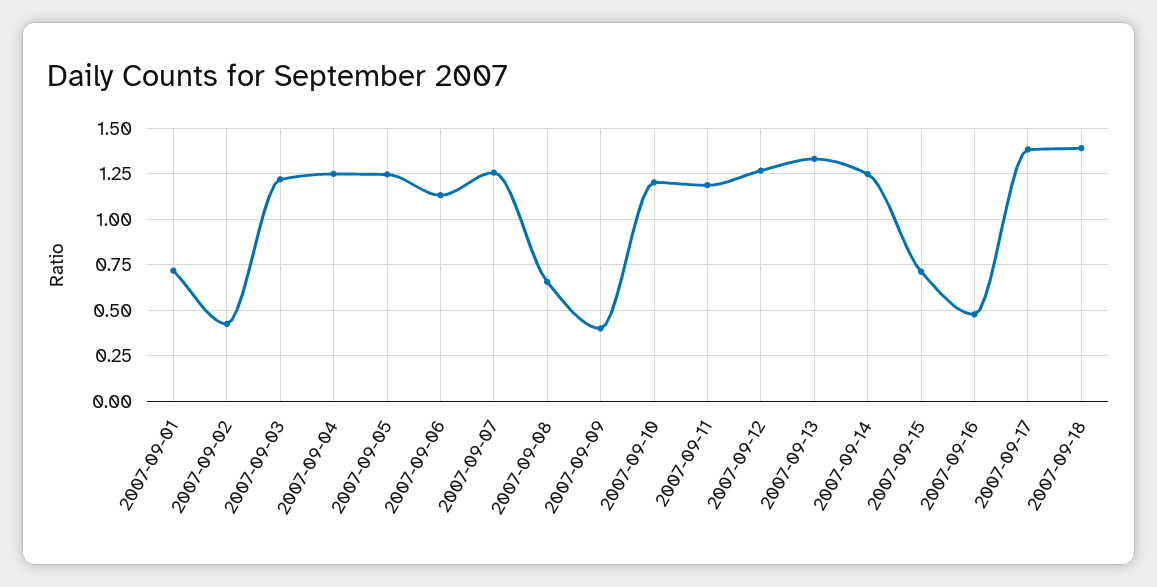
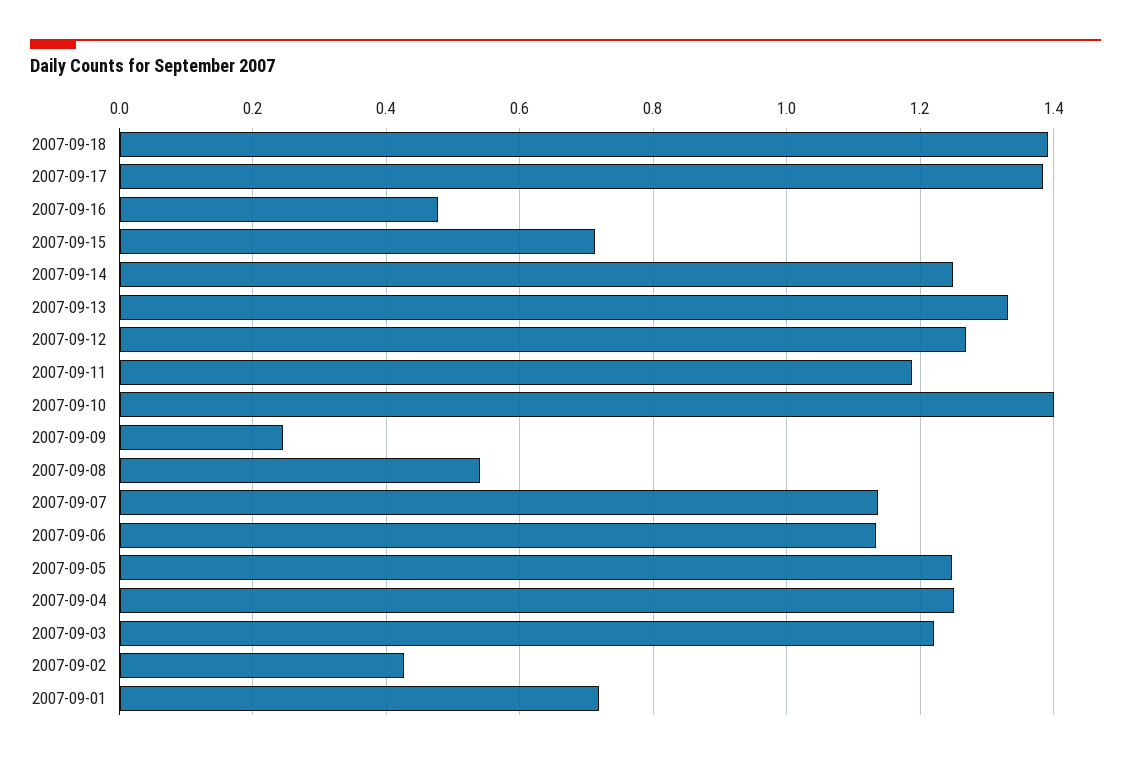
  {
    "2007-09-01": 0.72,
    "2007-09-02": 0.42,
    "2007-09-03": 1.22,
    "2007-09-04": 1.26,
    "2007-09-05": 1.24,
    "2007-09-06": 1.14,
-   "2007-09-07": 1.25,
+   "2007-09-07": 1.14,
-   "2007-09-08": 0.65,
+   "2007-09-08": 0.54,
-   "2007-09-09": 0.4,
+   "2007-09-09": 0.24,
-   "2007-09-10": 1.2,
+   "2007-09-10": 1.4,
    "2007-09-11": 1.18,
    "2007-09-12": 1.26,
    "2007-09-13": 1.34,
    "2007-09-14": 1.24,
    "2007-09-15": 0.72,
    "2007-09-16": 0.48,
    "2007-09-17": 1.38,
    "2007-09-18": 1.4
  }

